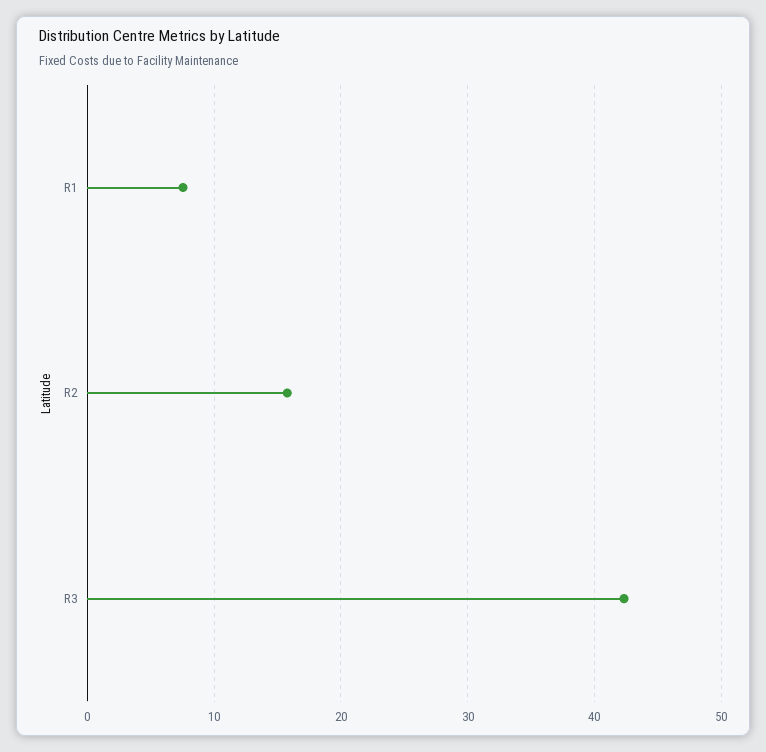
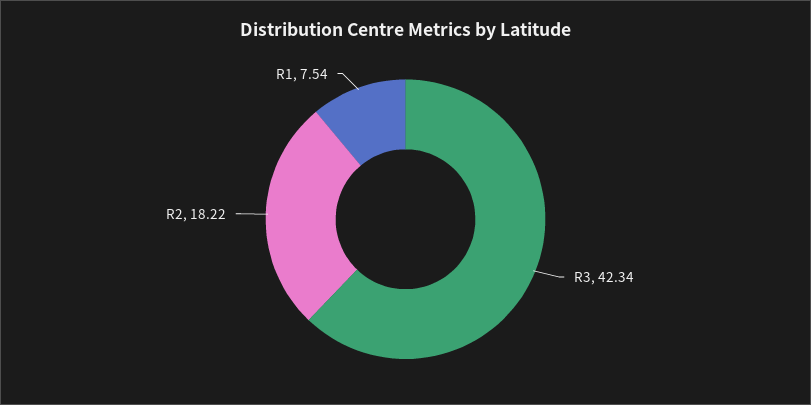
  {
    "R1": 7.54,
-   "R2": 16,
+   "R2": 18.22,
    "R3": 42.34
  }

